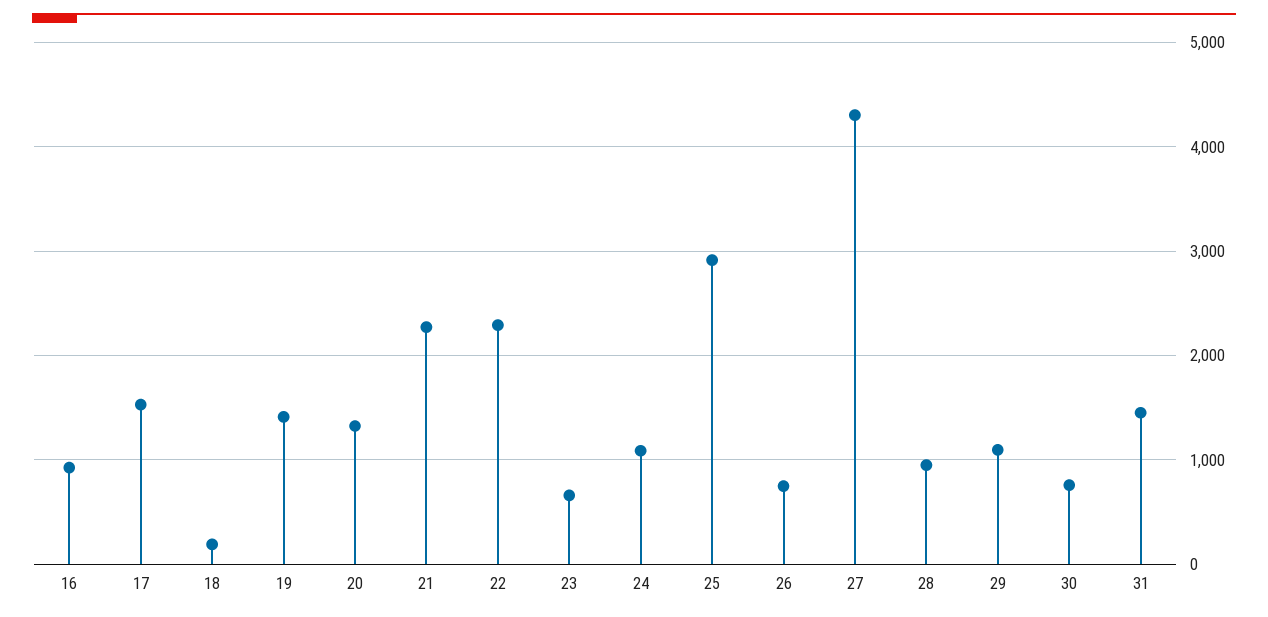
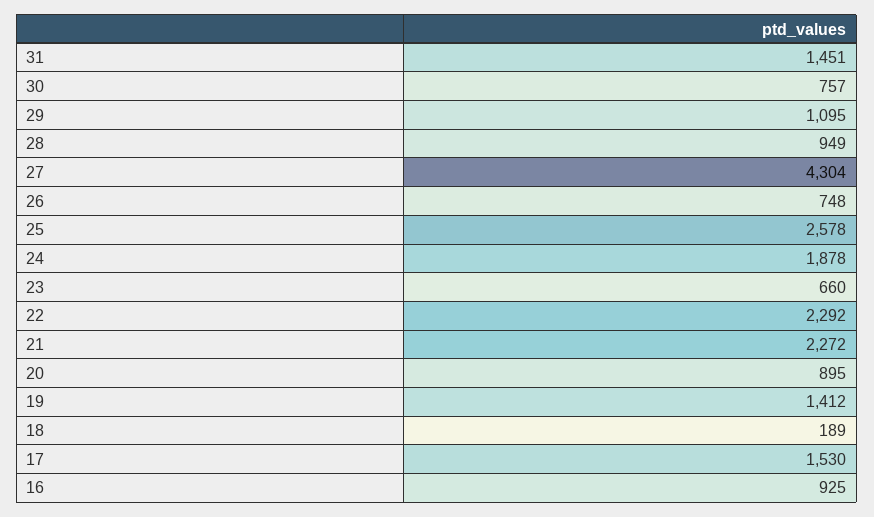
  {
    "16": 925,
    "17": 1530,
    "18": 189,
    "19": 1412,
-   "20": 1300,
+   "20": 895,
    "21": 2272,
    "22": 2292,
    "23": 660,
-   "24": 1100,
+   "24": 1878,
-   "25": 2900,
+   "25": 2578,
    "26": 748,
    "27": 4304,
    "28": 949,
    "29": 1095,
    "30": 757,
    "31": 1451
  }

